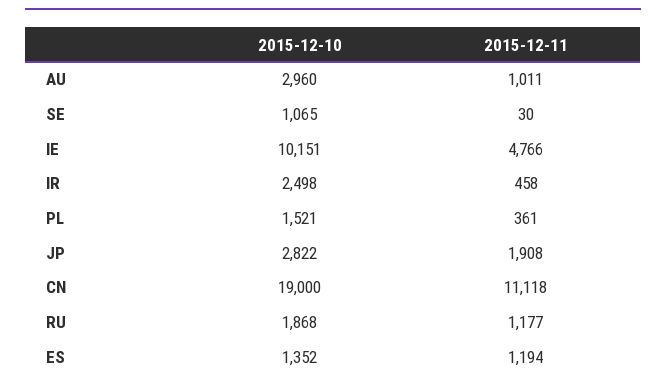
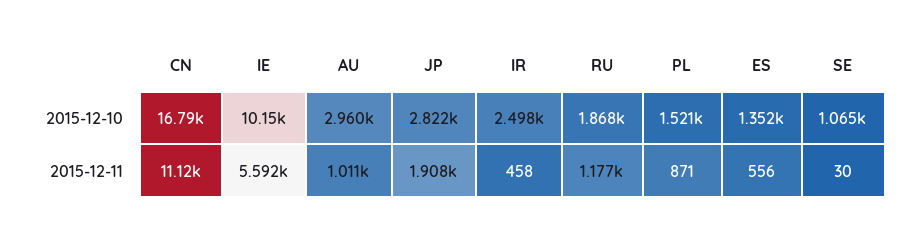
  {
    "2015-12-10": {
      "AU": 2960,
      "SE": 1065,
      "IE": 10151,
      "IR": 2498,
      "PL": 1521,
      "JP": 2822,
-     "CN": 19000,
+     "CN": 16790,
      "RU": 1868,
      "ES": 1352
    },
    "2015-12-11": {
      "AU": 1011,
      "SE": 30,
-     "IE": 4766,
+     "IE": 5592,
      "IR": 458,
-     "PL": 361,
+     "PL": 871,
      "JP": 1908,
      "CN": 11118,
      "RU": 1177,
-     "ES": 1194
+     "ES": 556
    }
  }

